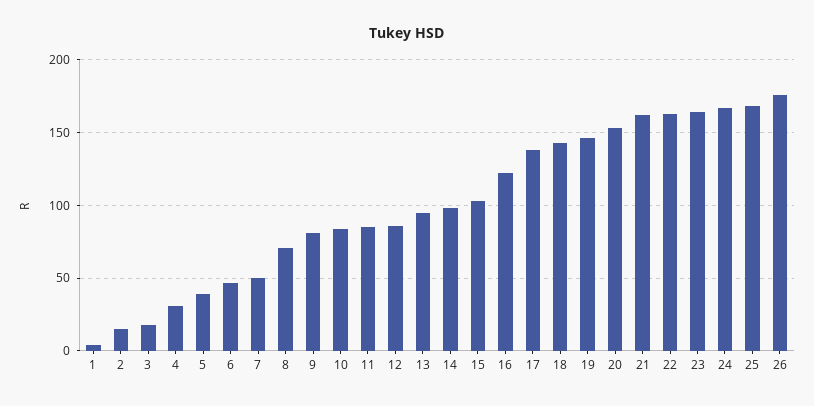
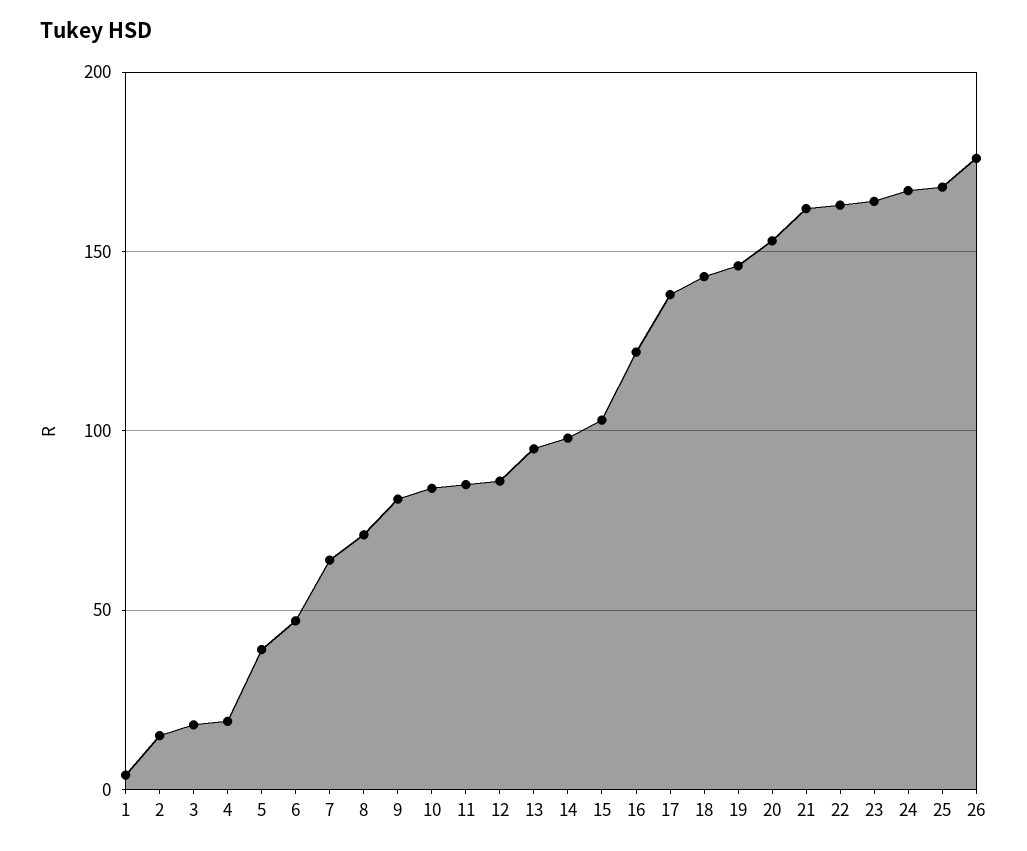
  {
    "1": 5,
    "2": 15,
    "3": 20,
-   "4": 30,
+   "4": 20,
    "5": 40,
    "6": 45,
-   "7": 50,
+   "7": 65,
    "8": 70,
    "9": 80,
    "10": 85,
    "11": 85,
    "12": 85,
    "13": 95,
    "14": 100,
    "15": 105,
    "16": 120,
    "17": 140,
    "18": 145,
    "19": 145,
    "20": 155,
    "21": 160,
    "22": 165,
    "23": 165,
    "24": 165,
    "25": 170,
    "26": 175
  }

